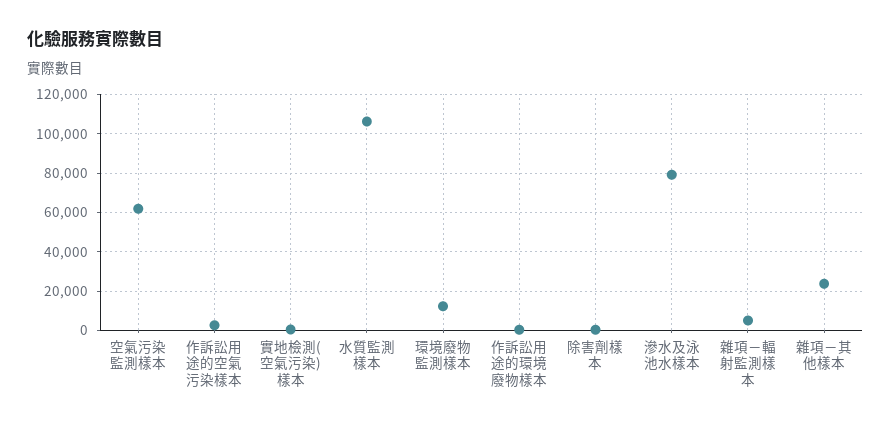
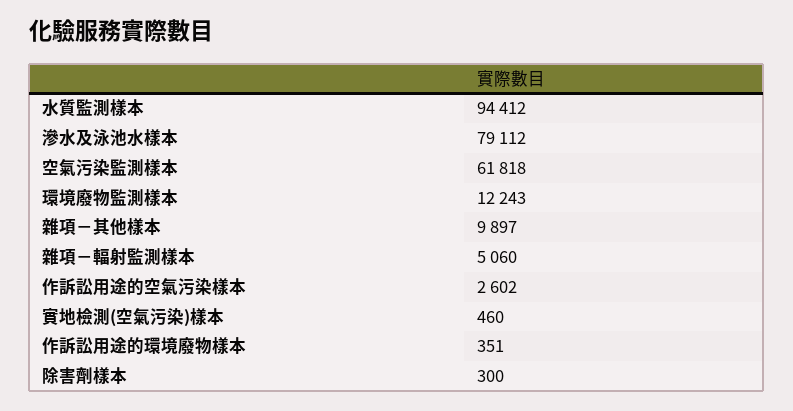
  {
    "空氣污染監測樣本": 61818,
    "作訴訟用途的空氣污染樣本": 2602,
    "實地檢測(空氣污染)樣本": 460,
-   "水質監測樣本": 105000,
+   "水質監測樣本": 94412,
    "環境廢物監測樣本": 12243,
    "作訴訟用途的環境廢物樣本": 351,
    "除害劑樣本": 300,
    "滲水及泳池水樣本": 79112,
    "雜項－輻射監測樣本": 5060,
-   "雜項－其他樣本": 25000
+   "雜項－其他樣本": 9897
  }

